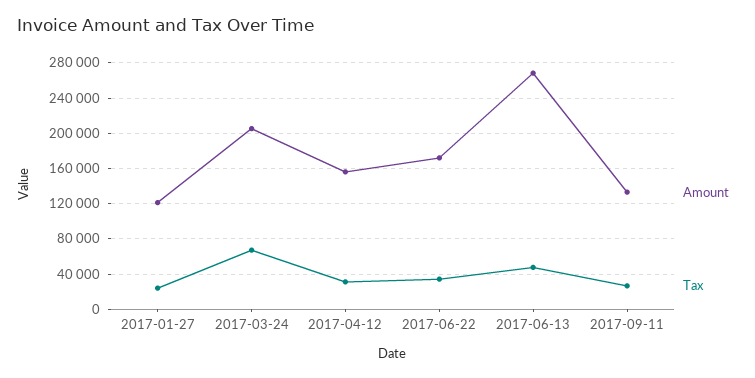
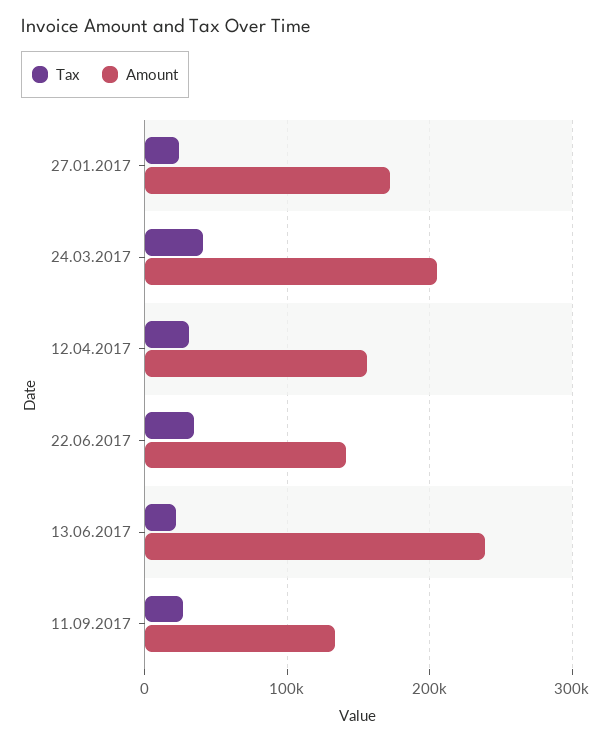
  {
    "Amount": {
-     "2017-01-27": 120000,
+     "2017-01-27": 170000,
      "2017-03-24": 210000,
      "2017-04-12": 160000,
-     "2017-06-22": 170000,
+     "2017-06-22": 140000,
-     "2017-06-13": 270000,
+     "2017-06-13": 240000,
      "2017-09-11": 130000
    },
    "Tax": {
      "2017-01-27": 20000,
-     "2017-03-24": 70000,
+     "2017-03-24": 40000,
      "2017-04-12": 30000,
      "2017-06-22": 30000,
-     "2017-06-13": 50000,
+     "2017-06-13": 20000,
      "2017-09-11": 30000
    }
  }

